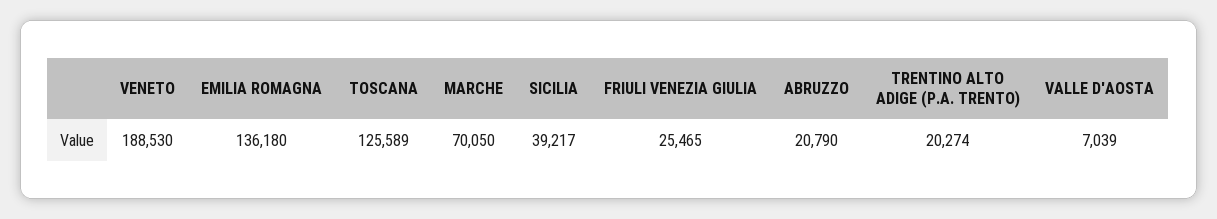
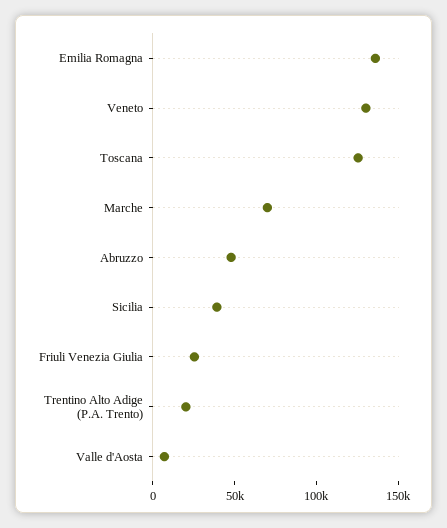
  {
-   "VENETO": 188530,
+   "VENETO": 130000,
    "EMILIA ROMAGNA": 136180,
    "TOSCANA": 125589,
    "MARCHE": 70050,
    "SICILIA": 39217,
    "FRIULI VENEZIA GIULIA": 25465,
-   "ABRUZZO": 20790,
+   "ABRUZZO": 50000,
    "TRENTINO ALTO ADIGE (P.A. TRENTO)": 20274,
    "VALLE D'AOSTA": 7039
  }

